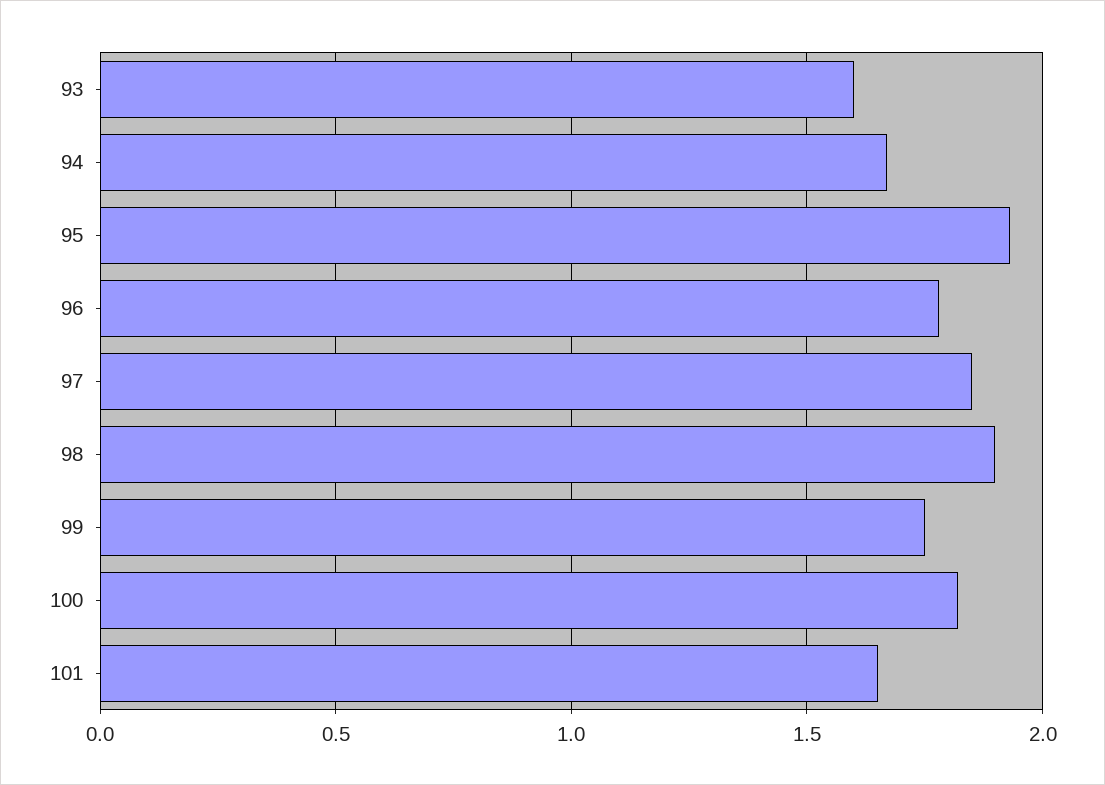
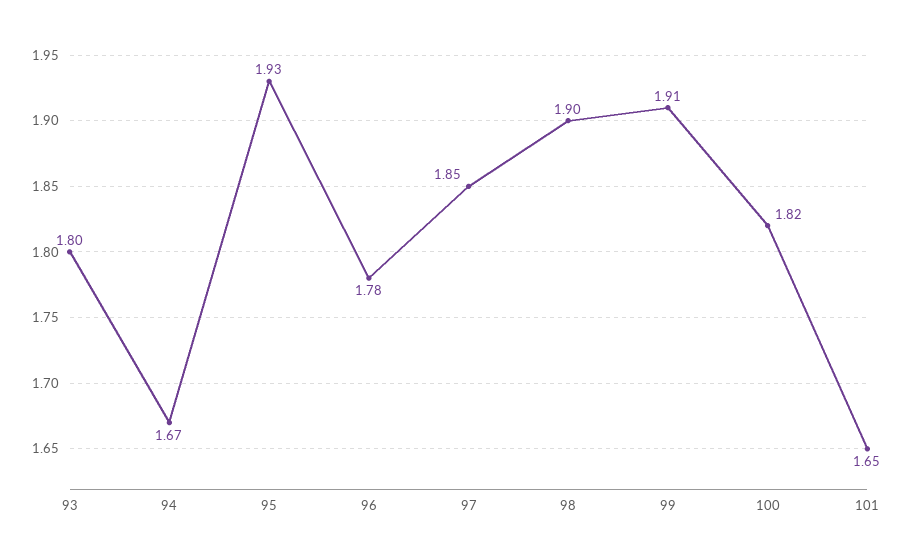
  {
-   "93": 1.6,
+   "93": 1.8,
    "94": 1.67,
    "95": 1.93,
    "96": 1.78,
    "97": 1.85,
    "98": 1.9,
-   "99": 1.75,
+   "99": 1.91,
    "100": 1.82,
    "101": 1.65
  }

